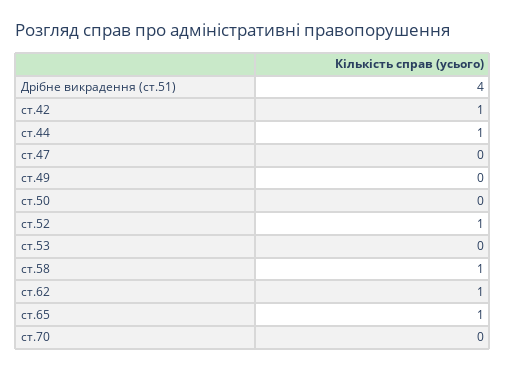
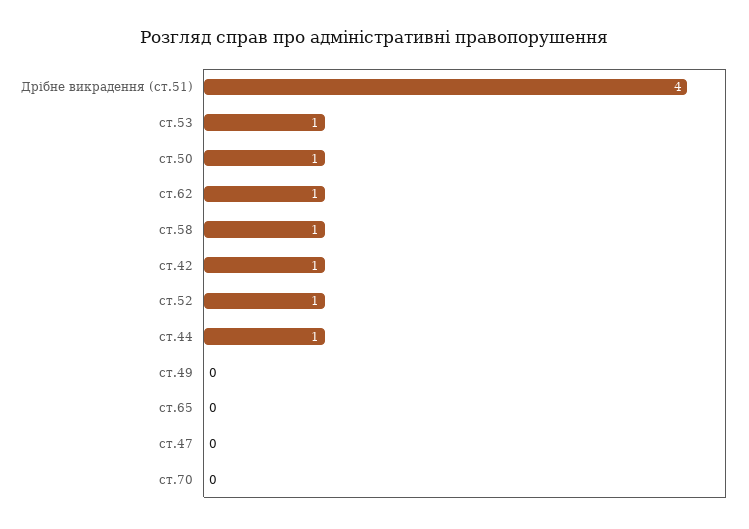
  {
    "Дрібне викрадення (ст.51)": 4,
    "ст.42": 1,
    "ст.44": 1,
    "ст.47": 0,
    "ст.49": 0,
-   "ст.50": 0,
+   "ст.50": 1,
    "ст.52": 1,
-   "ст.53": 0,
+   "ст.53": 1,
    "ст.58": 1,
    "ст.62": 1,
-   "ст.65": 1,
+   "ст.65": 0,
    "ст.70": 0
  }

